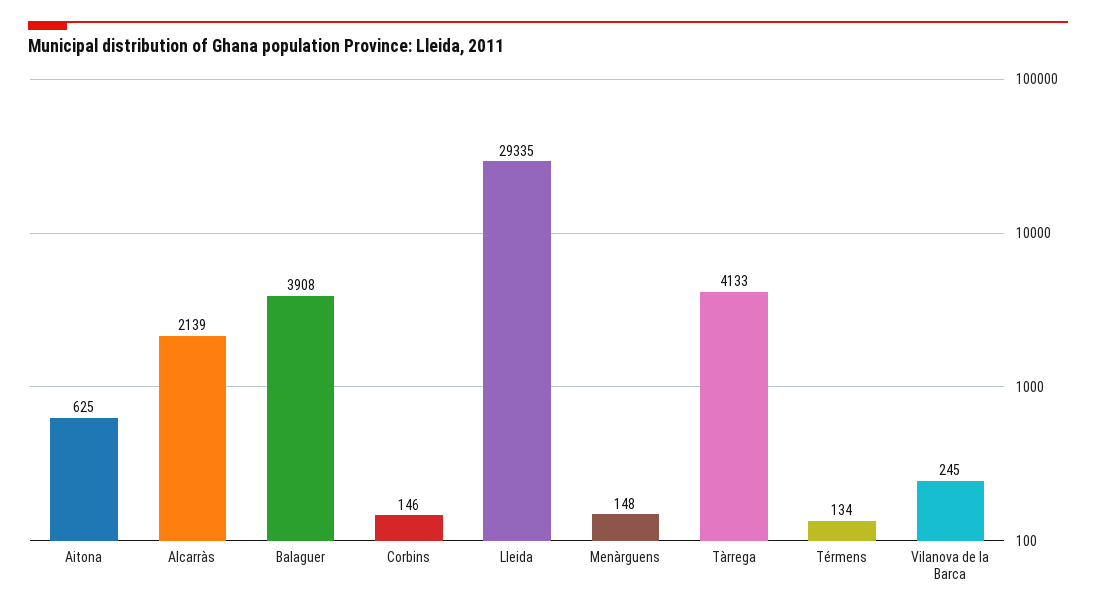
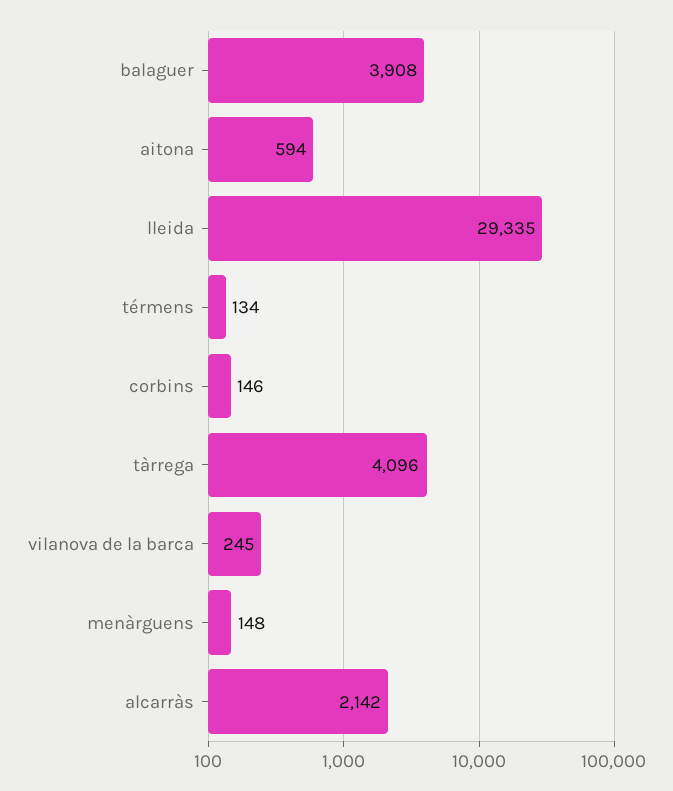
  {
-   "Aitona": 625,
+   "Aitona": 594,
-   "Alcarràs": 2139,
+   "Alcarràs": 2142,
    "Balaguer": 3908,
    "Corbins": 146,
    "Lleida": 29335,
    "Menàrguens": 148,
-   "Tàrrega": 4133,
+   "Tàrrega": 4096,
    "Térmens": 134,
    "Vilanova de la Barca": 245
  }

